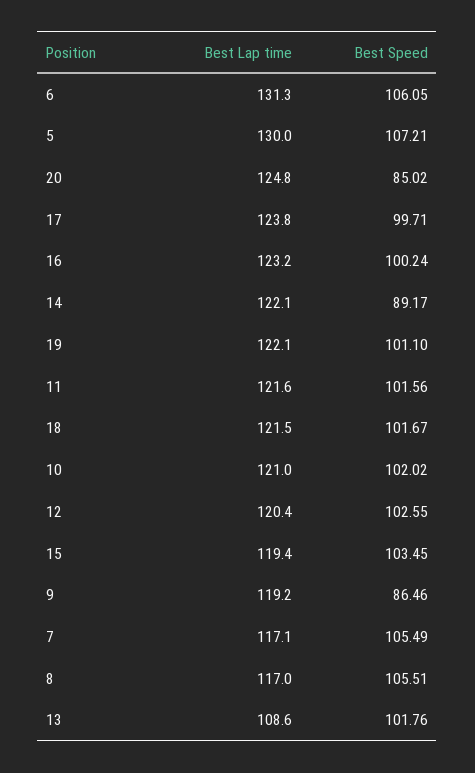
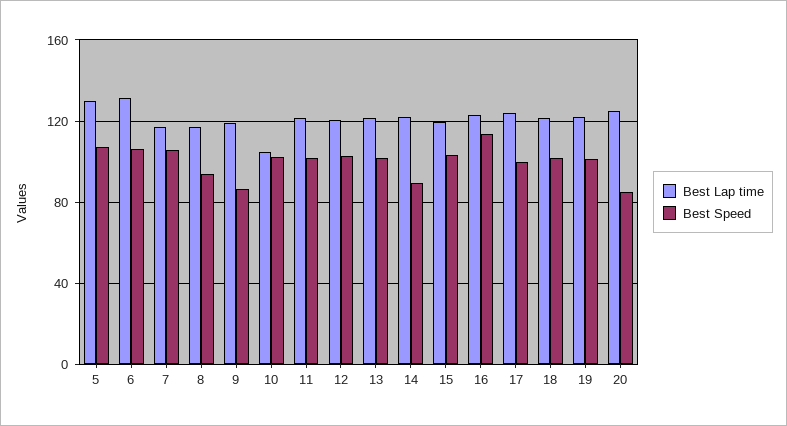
  {
    "Best Lap time": {
      "6": 131.3,
      "5": 130,
      "20": 124.8,
      "17": 123.8,
      "16": 123.2,
      "14": 122.1,
      "19": 122.1,
      "11": 121.6,
      "18": 121.5,
-     "10": 121,
+     "10": 105,
      "12": 120.4,
      "15": 119.4,
      "9": 119.2,
      "7": 117.1,
      "8": 117,
-     "13": 108.6
+     "13": 120
    },
    "Best Speed": {
      "6": 106.05,
      "5": 107.21,
      "20": 85.02,
      "17": 99.71,
-     "16": 100.24,
+     "16": 115,
      "14": 89.17,
      "19": 101.1,
      "11": 101.56,
      "18": 101.67,
      "10": 102.02,
      "12": 102.55,
      "15": 103.45,
      "9": 86.46,
      "7": 105.49,
-     "8": 105.51,
+     "8": 95,
      "13": 101.76
    }
  }

